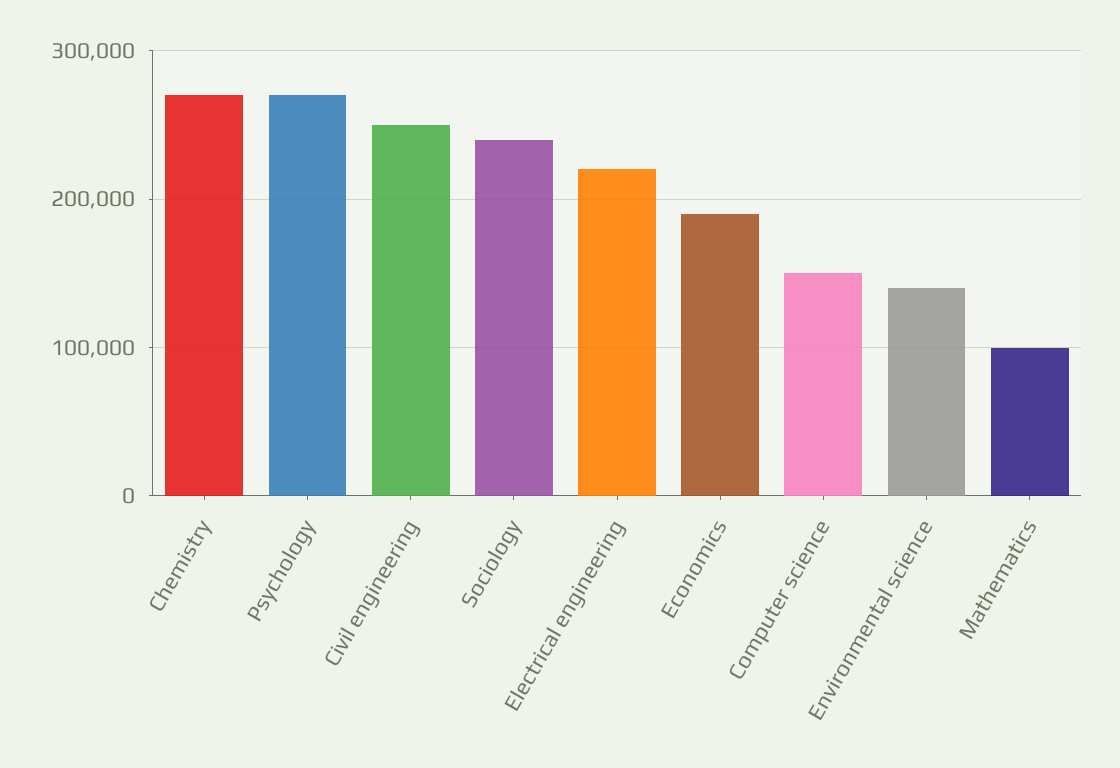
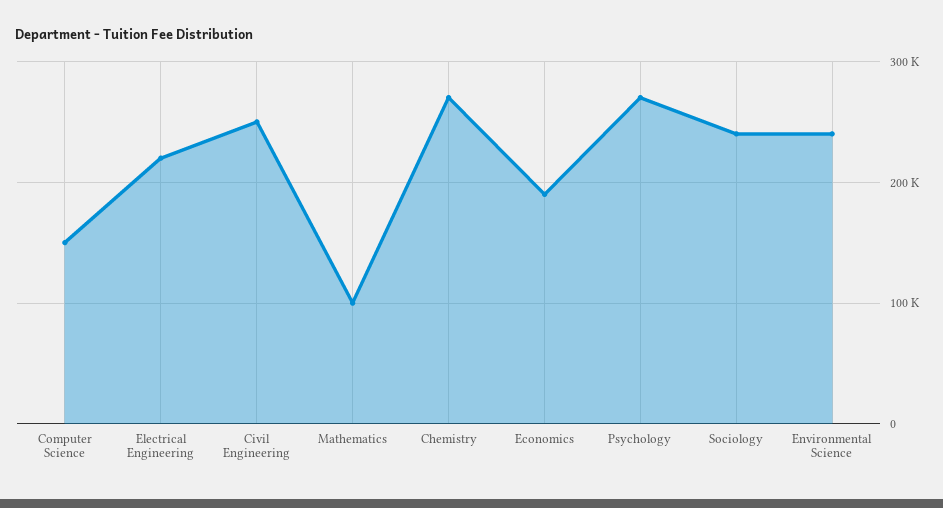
  {
    "Chemistry": 270000,
    "Psychology": 270000,
    "Civil engineering": 250000,
    "Sociology": 240000,
    "Electrical engineering": 220000,
    "Economics": 190000,
    "Computer science": 150000,
-   "Environmental science": 140000,
+   "Environmental science": 240000,
    "Mathematics": 100000
  }

